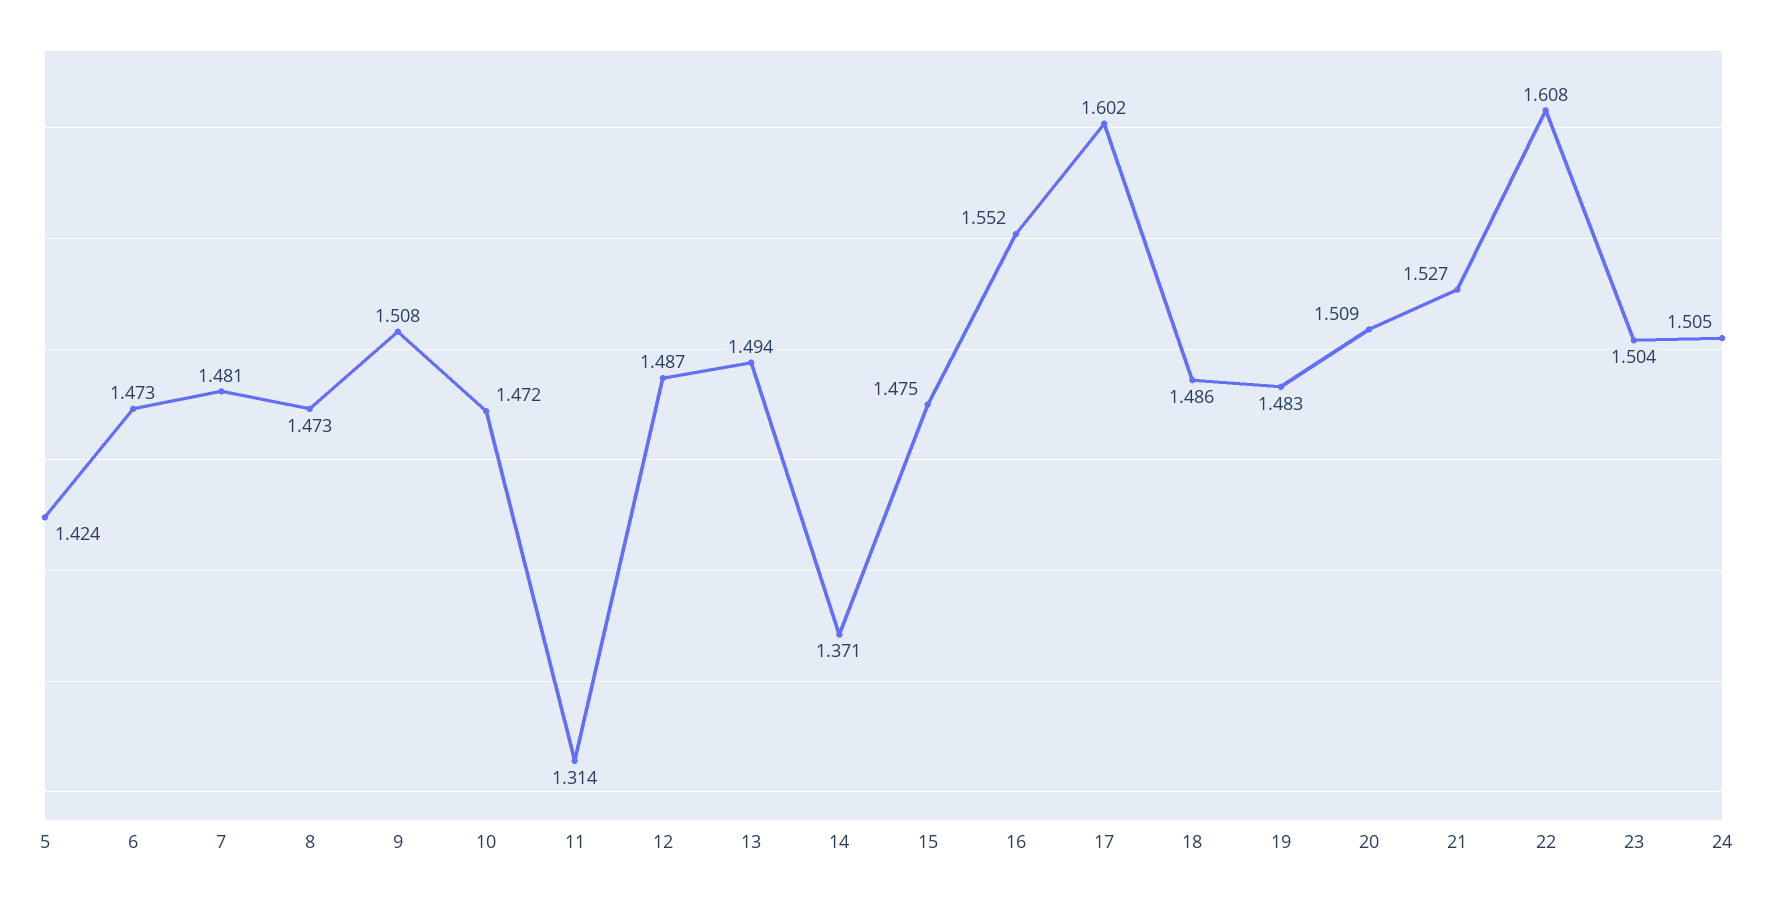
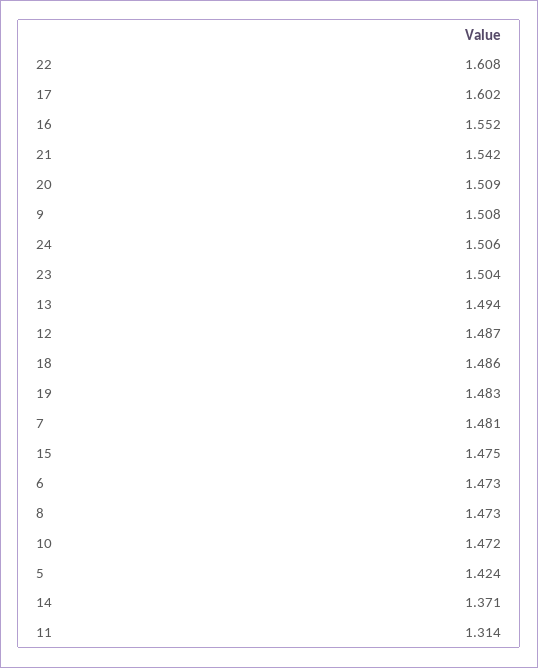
  {
    "5": 1.424,
    "6": 1.473,
    "7": 1.481,
    "8": 1.473,
    "9": 1.508,
    "10": 1.472,
    "11": 1.314,
    "12": 1.487,
    "13": 1.494,
    "14": 1.371,
    "15": 1.475,
    "16": 1.552,
    "17": 1.602,
    "18": 1.486,
    "19": 1.483,
    "20": 1.509,
-   "21": 1.527,
+   "21": 1.542,
    "22": 1.608,
    "23": 1.504,
-   "24": 1.505
+   "24": 1.506
  }

